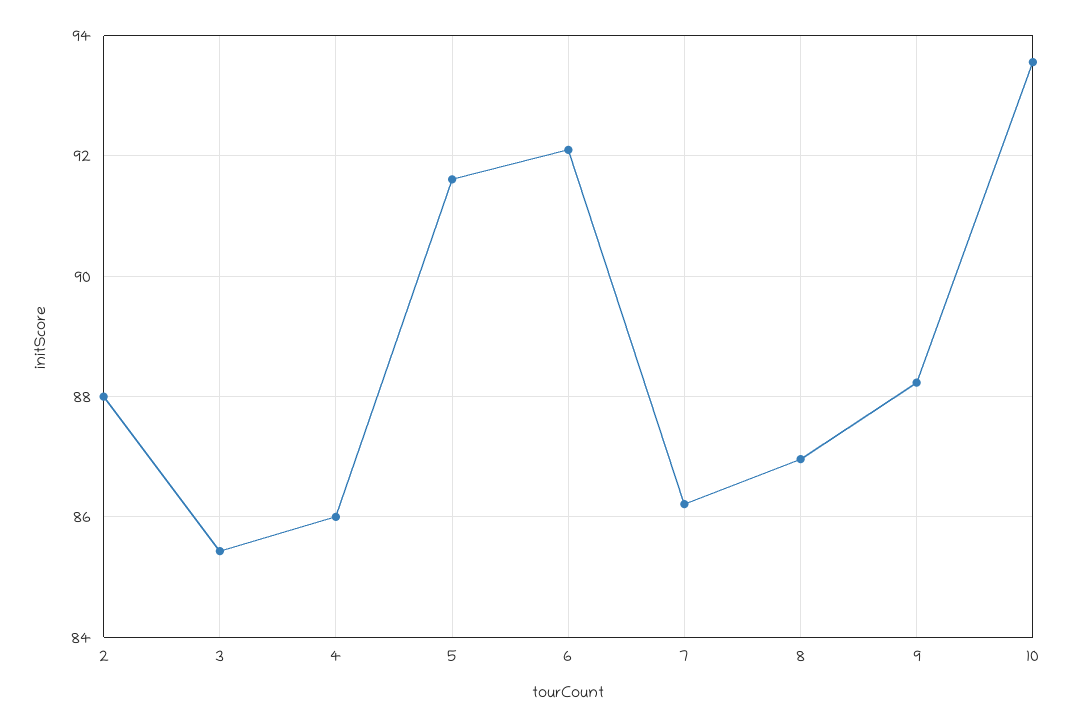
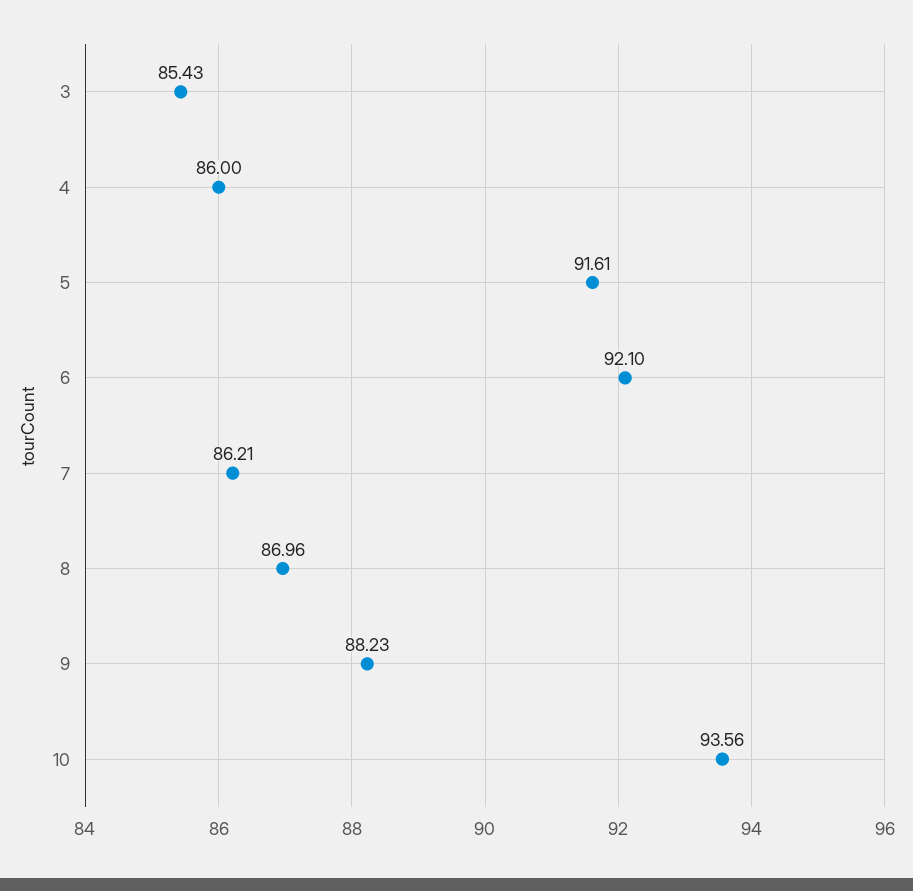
  {
-   "2": 88,
    "3": 85.43,
    "4": 86,
    "5": 91.61,
    "6": 92.1,
    "7": 86.21,
    "8": 86.96,
    "9": 88.23,
    "10": 93.56
  }

